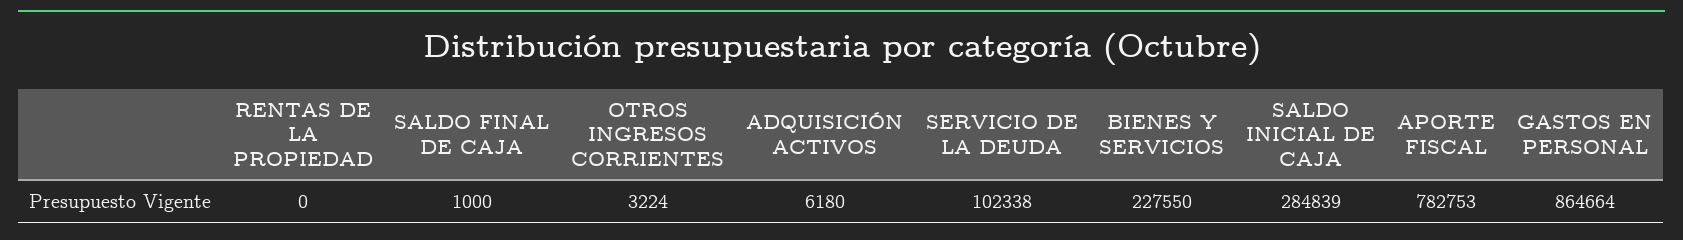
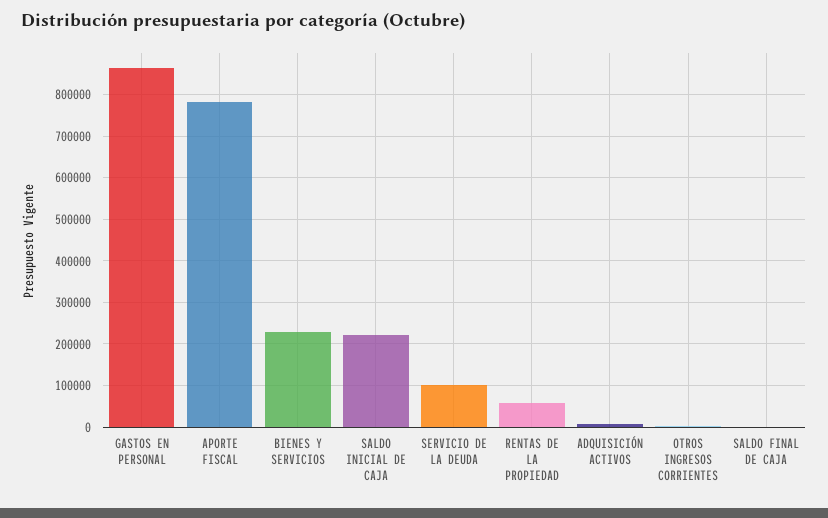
  {
-   "RENTAS DE LA PROPIEDAD": 0,
+   "RENTAS DE LA PROPIEDAD": 60000,
    "SALDO FINAL DE CAJA": 1000,
    "OTROS INGRESOS CORRIENTES": 3224,
    "ADQUISICIÓN ACTIVOS": 6180,
    "SERVICIO DE LA DEUDA": 102338,
    "BIENES Y SERVICIOS": 227550,
-   "SALDO INICIAL DE CAJA": 284839,
+   "SALDO INICIAL DE CAJA": 220000,
    "APORTE FISCAL": 782753,
    "GASTOS EN PERSONAL": 864664
  }

